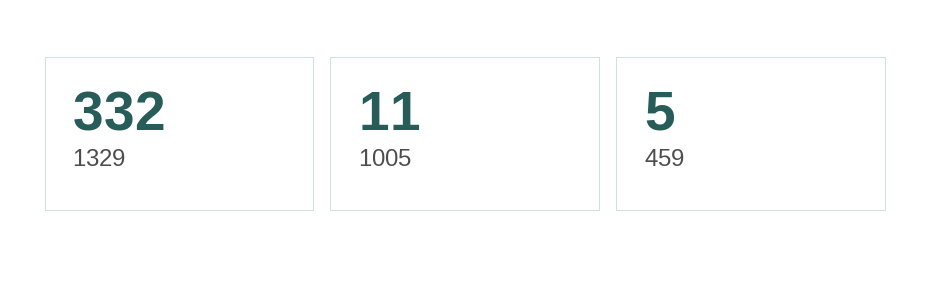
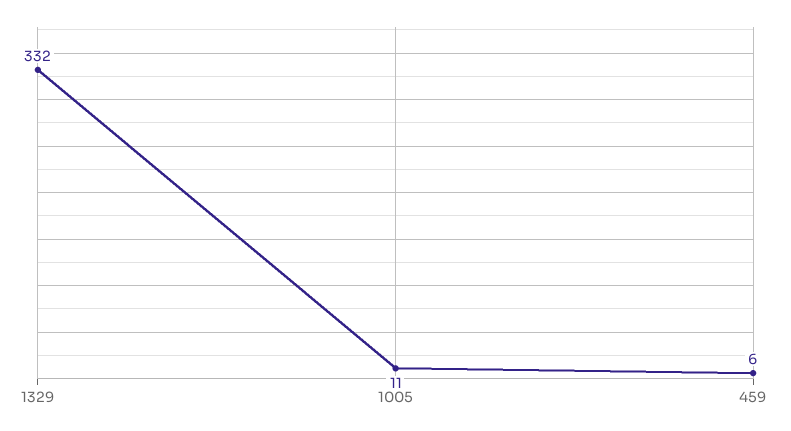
  {
    "1329": 332,
    "1005": 11,
-   "459": 5
+   "459": 6
  }

